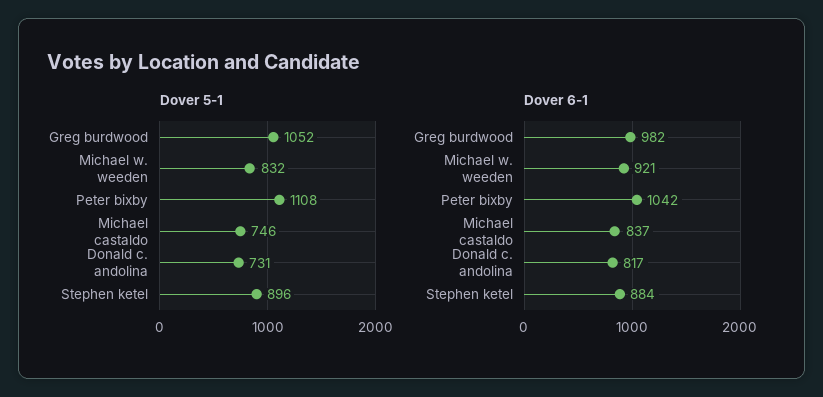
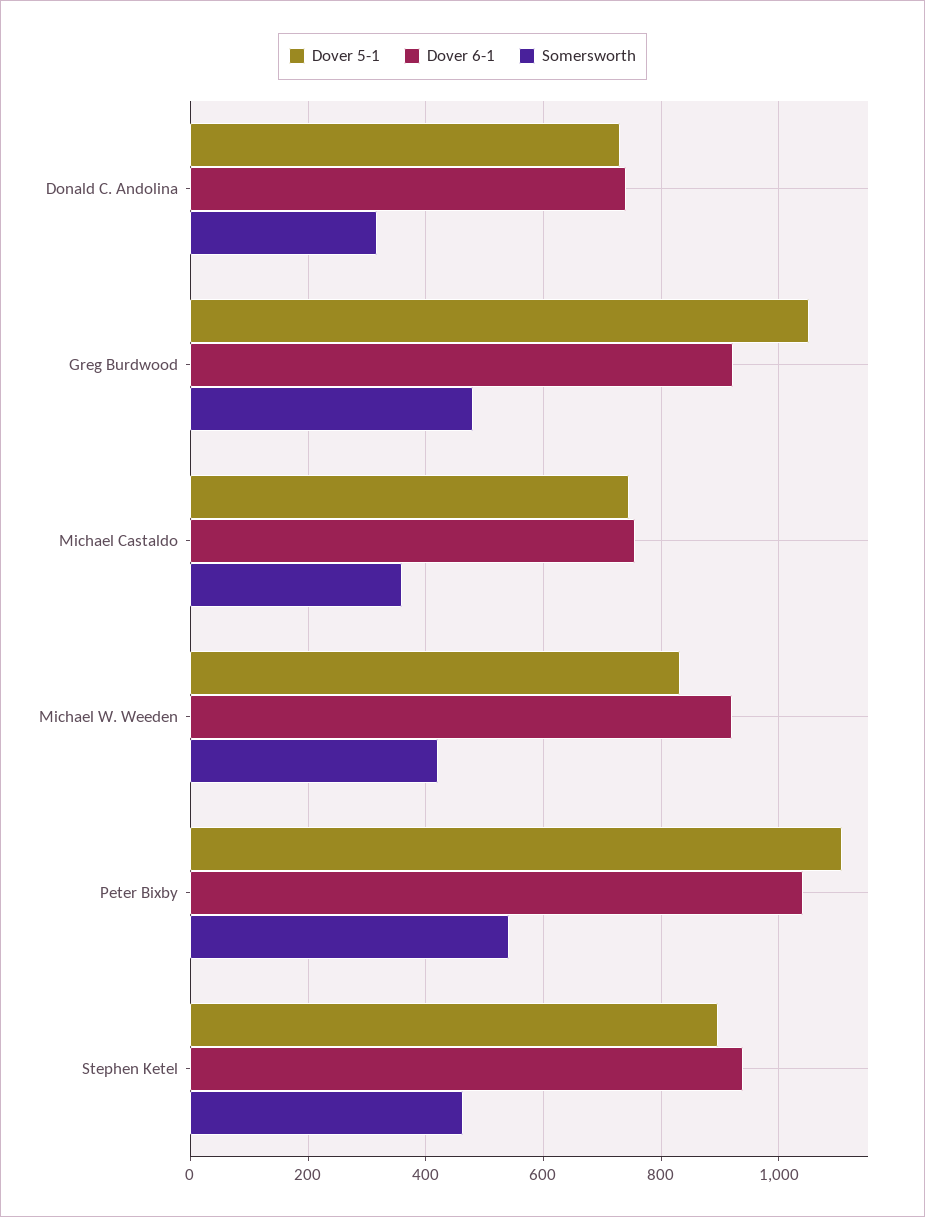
  {
    "Dover 5-1": {
      "Greg burdwood": 1052,
      "Michael w. weeden": 832,
      "Peter bixby": 1108,
      "Michael castaldo": 746,
      "Donald c. andolina": 731,
      "Stephen ketel": 896
    },
    "Dover 6-1": {
-     "Greg burdwood": 982,
+     "Greg burdwood": 920,
      "Michael w. weeden": 921,
      "Peter bixby": 1042,
-     "Michael castaldo": 837,
+     "Michael castaldo": 760,
-     "Donald c. andolina": 817,
+     "Donald c. andolina": 740,
-     "Stephen ketel": 884
+     "Stephen ketel": 940
-   }
+   },
+   "Somersworth": {
+     "Donald c. andolina": 320,
+     "Greg burdwood": 480,
+     "Michael castaldo": 360,
+     "Michael w. weeden": 420,
+     "Peter bixby": 540,
+     "Stephen ketel": 460
+   }
  }

